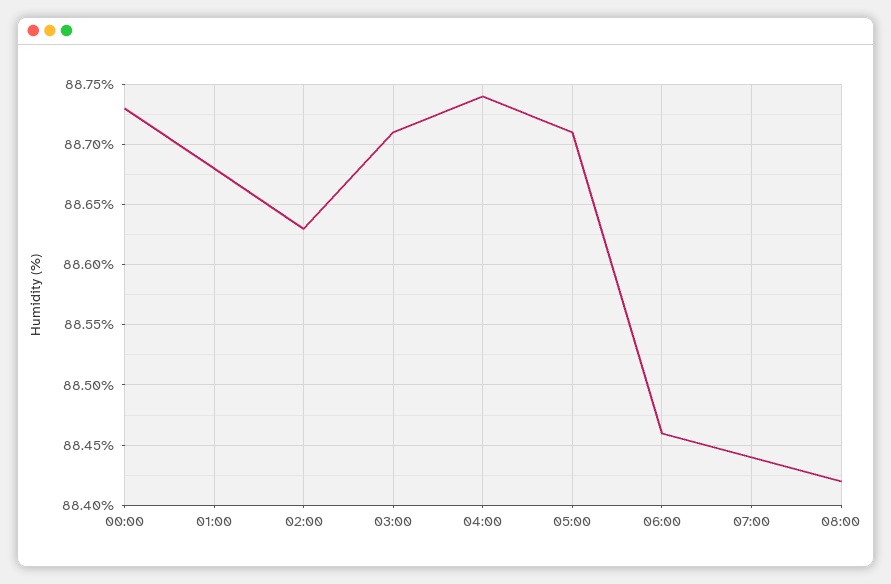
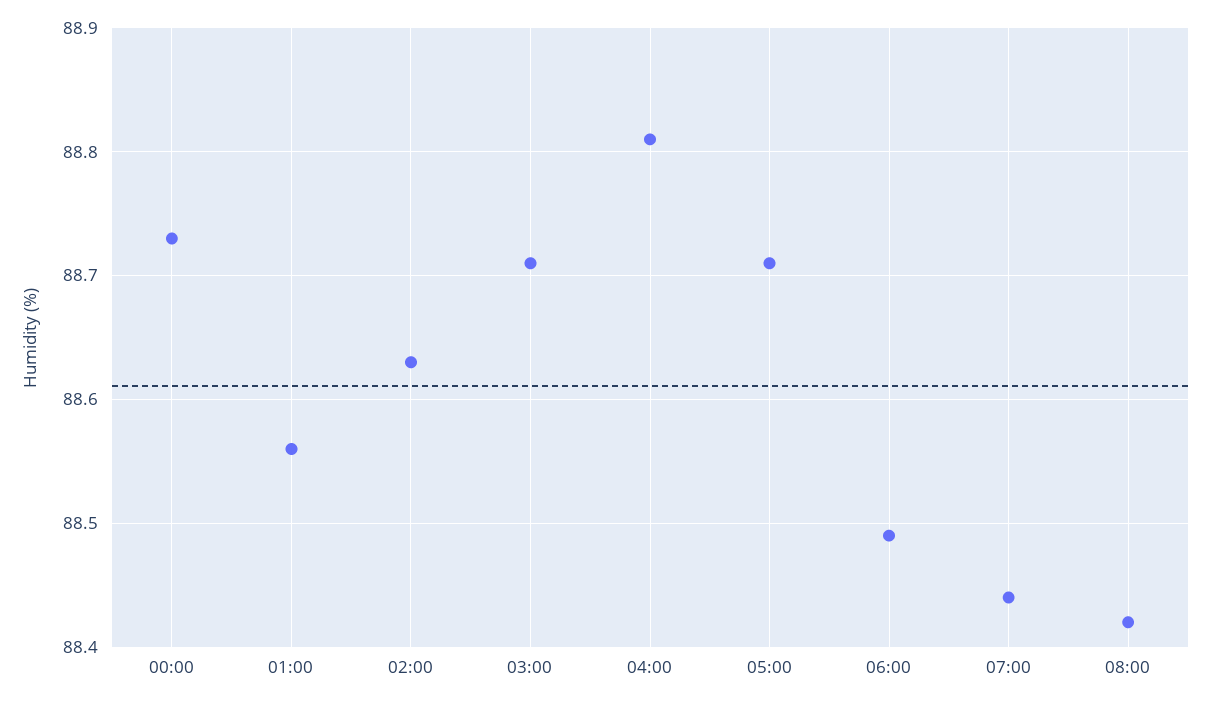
  {
    "00:00": 88.73,
-   "01:00": 88.68,
+   "01:00": 88.56,
    "02:00": 88.63,
    "03:00": 88.71,
-   "04:00": 88.74,
+   "04:00": 88.81,
    "05:00": 88.71,
-   "06:00": 88.46,
+   "06:00": 88.49,
    "07:00": 88.44,
    "08:00": 88.42
  }

